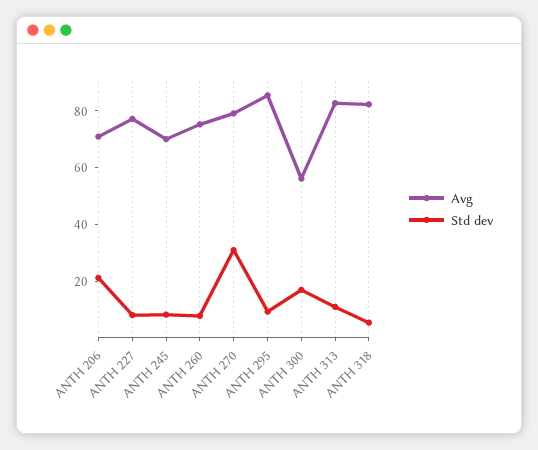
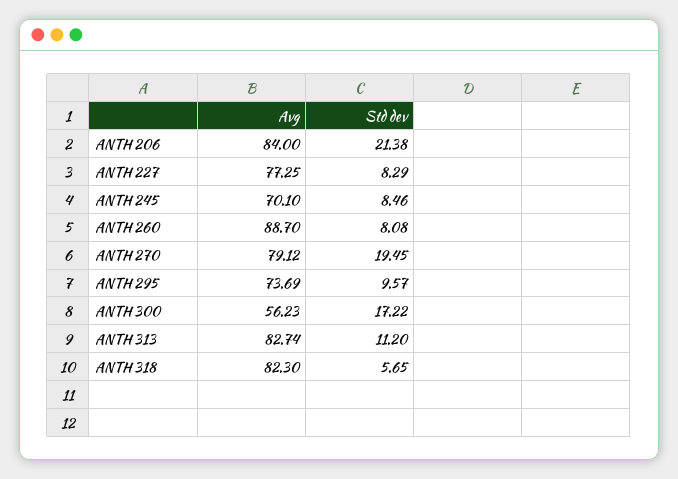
  {
    "Avg": {
-     "ANTH 206": 70,
+     "ANTH 206": 84,
      "ANTH 227": 77.25,
      "ANTH 245": 70.1,
-     "ANTH 260": 75,
+     "ANTH 260": 88.7,
      "ANTH 270": 79.12,
-     "ANTH 295": 85,
+     "ANTH 295": 73.69,
      "ANTH 300": 56.23,
      "ANTH 313": 82.74,
      "ANTH 318": 82.3
    },
    "Std dev": {
      "ANTH 206": 21.38,
      "ANTH 227": 8.29,
      "ANTH 245": 8.46,
      "ANTH 260": 8.08,
-     "ANTH 270": 30,
+     "ANTH 270": 19.45,
      "ANTH 295": 9.57,
      "ANTH 300": 17.22,
      "ANTH 313": 11.2,
      "ANTH 318": 5.65
    }
  }

